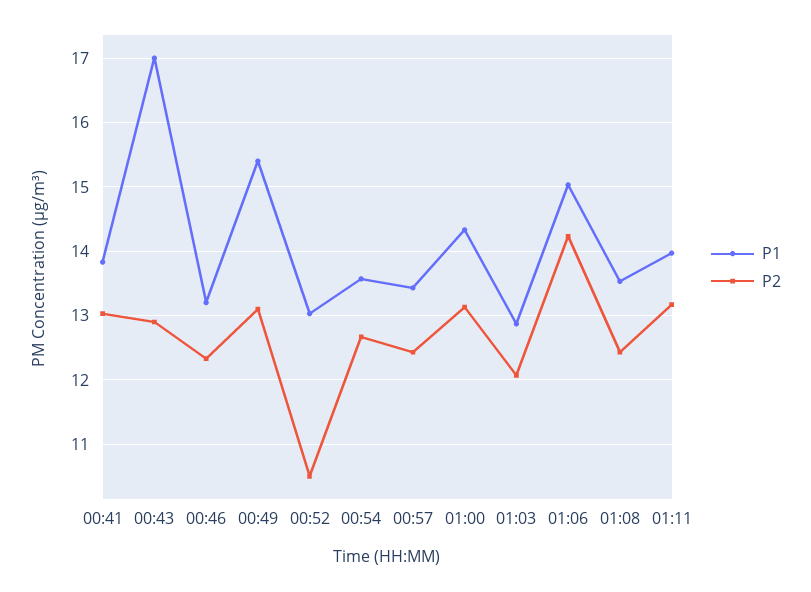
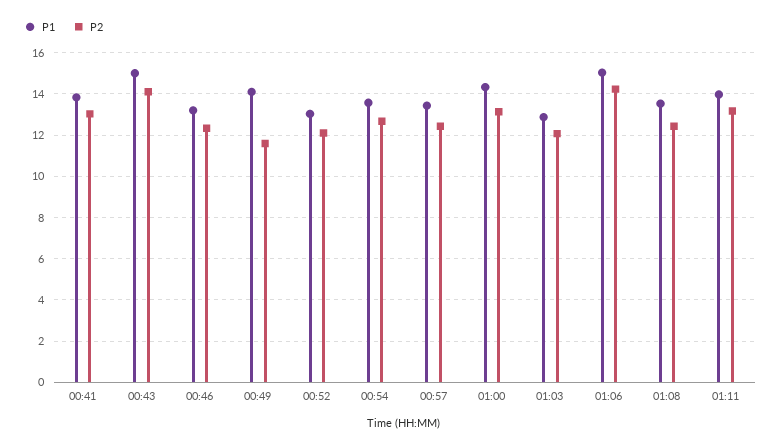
  {
    "P1": {
      "00:41": 13.8,
-     "00:43": 17,
+     "00:43": 15,
      "00:46": 13.2,
-     "00:49": 15.4,
+     "00:49": 14,
      "00:52": 13,
      "00:54": 13.6,
      "00:57": 13.4,
      "01:00": 14.3,
      "01:03": 12.9,
      "01:06": 15,
      "01:08": 13.5,
      "01:11": 14
    },
    "P2": {
      "00:41": 13,
-     "00:43": 12.9,
+     "00:43": 14,
      "00:46": 12.3,
-     "00:49": 13.1,
+     "00:49": 11.5,
-     "00:52": 10.5,
+     "00:52": 12,
      "00:54": 12.7,
      "00:57": 12.4,
      "01:00": 13.1,
      "01:03": 12.1,
      "01:06": 14.2,
      "01:08": 12.4,
      "01:11": 13.2
    }
  }

